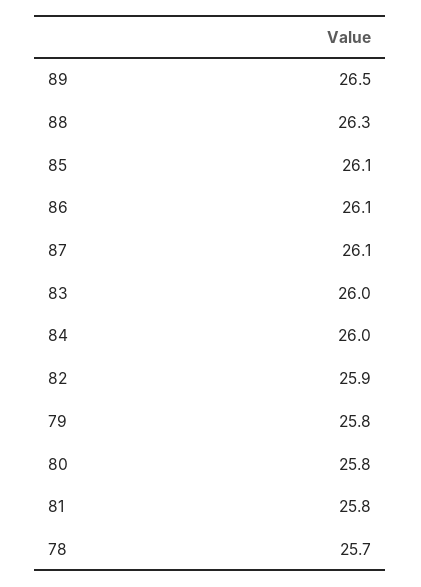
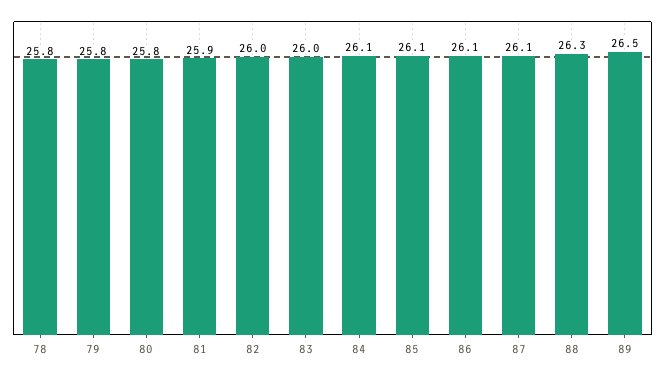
  {
    "89": 26.5,
    "88": 26.3,
    "85": 26.1,
    "86": 26.1,
    "87": 26.1,
    "83": 26,
-   "84": 26,
+   "84": 26.1,
-   "82": 25.9,
+   "82": 26,
    "79": 25.8,
    "80": 25.8,
-   "81": 25.8,
+   "81": 25.9,
-   "78": 25.7
+   "78": 25.8
  }

